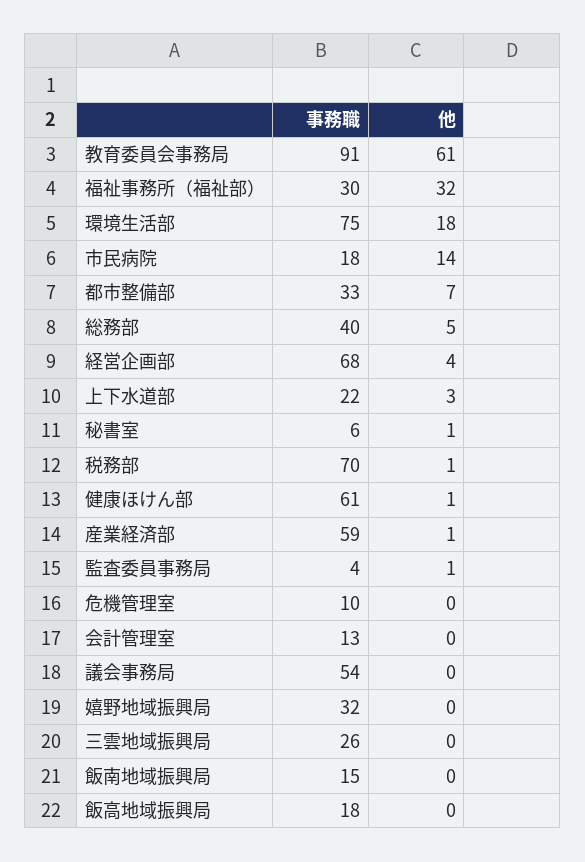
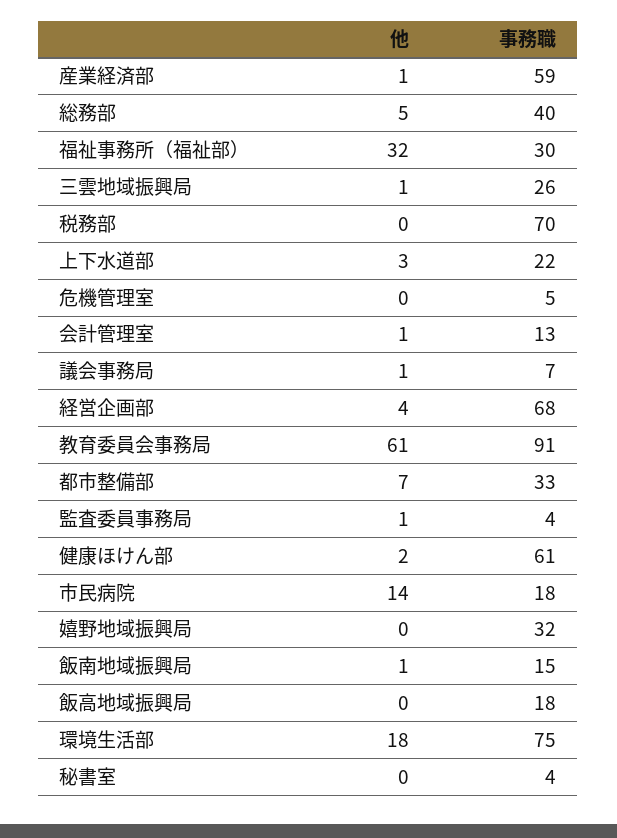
  {
    "事務職": {
      "教育委員会事務局": 91,
      "福祉事務所（福祉部）": 30,
      "環境生活部": 75,
      "市民病院": 18,
      "都市整備部": 33,
      "総務部": 40,
      "経営企画部": 68,
      "上下水道部": 22,
-     "秘書室": 6,
+     "秘書室": 4,
      "税務部": 70,
      "健康ほけん部": 61,
      "産業経済部": 59,
      "監査委員事務局": 4,
-     "危機管理室": 10,
+     "危機管理室": 5,
      "会計管理室": 13,
-     "議会事務局": 54,
+     "議会事務局": 7,
      "嬉野地域振興局": 32,
      "三雲地域振興局": 26,
      "飯南地域振興局": 15,
      "飯高地域振興局": 18
    },
    "他": {
      "教育委員会事務局": 61,
      "福祉事務所（福祉部）": 32,
      "環境生活部": 18,
      "市民病院": 14,
      "都市整備部": 7,
      "総務部": 5,
      "経営企画部": 4,
      "上下水道部": 3,
-     "秘書室": 1,
+     "秘書室": 0,
-     "税務部": 1,
+     "税務部": 0,
-     "健康ほけん部": 1,
+     "健康ほけん部": 2,
      "産業経済部": 1,
      "監査委員事務局": 1,
      "危機管理室": 0,
-     "会計管理室": 0,
+     "会計管理室": 1,
-     "議会事務局": 0,
+     "議会事務局": 1,
      "嬉野地域振興局": 0,
-     "三雲地域振興局": 0,
+     "三雲地域振興局": 1,
-     "飯南地域振興局": 0,
+     "飯南地域振興局": 1,
      "飯高地域振興局": 0
    }
  }

